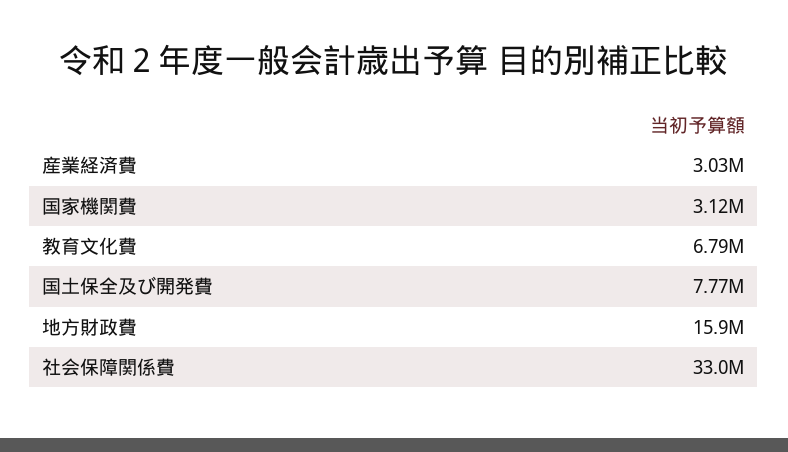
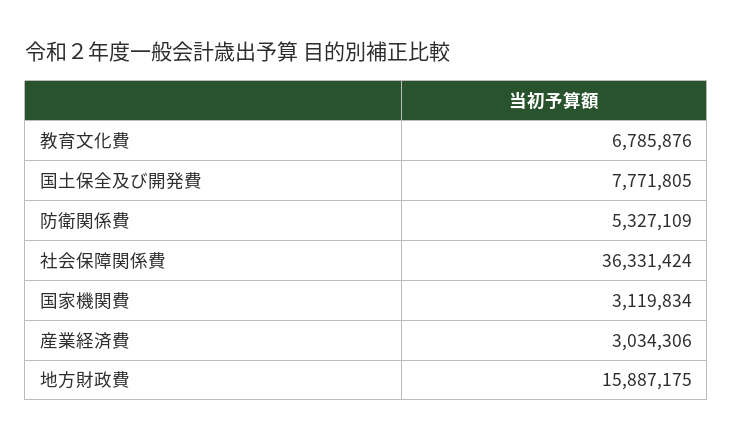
  {
    "産業経済費": 3034306,
    "国家機関費": 3119834,
    "教育文化費": 6785876,
    "国土保全及び開発費": 7771805,
    "地方財政費": 15887175,
-   "社会保障関係費": 33000000
+   "社会保障関係費": 36331424,
+   "防衛関係費": 5327109
  }

